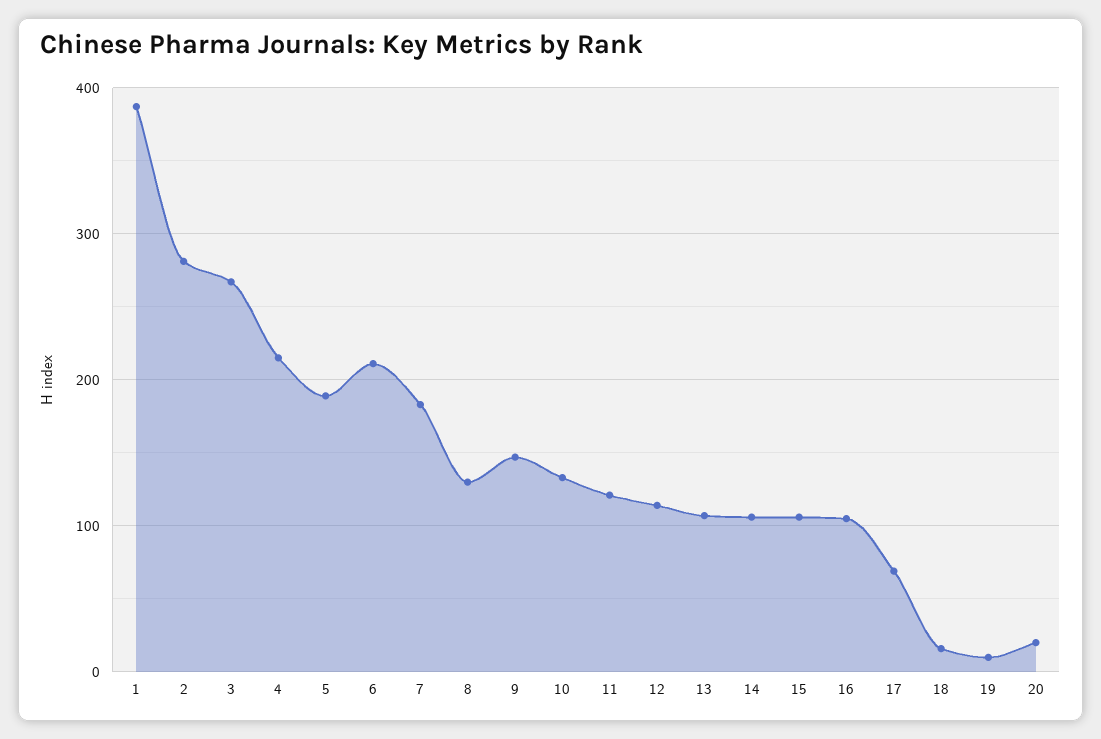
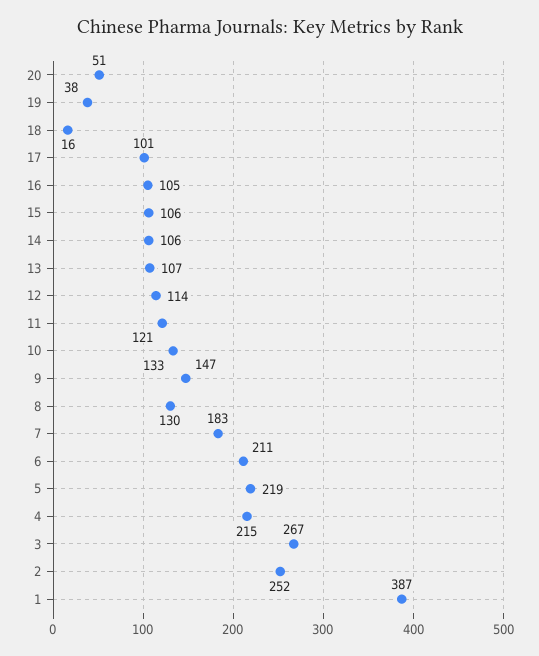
  {
    "1": 387,
-   "2": 280,
+   "2": 252,
    "3": 267,
    "4": 215,
-   "5": 190,
+   "5": 219,
    "6": 211,
    "7": 183,
    "8": 130,
    "9": 147,
    "10": 133,
    "11": 121,
    "12": 114,
    "13": 107,
    "14": 106,
    "15": 106,
    "16": 105,
-   "17": 70,
+   "17": 101,
    "18": 16,
-   "19": 10,
+   "19": 38,
-   "20": 20
+   "20": 51
  }

